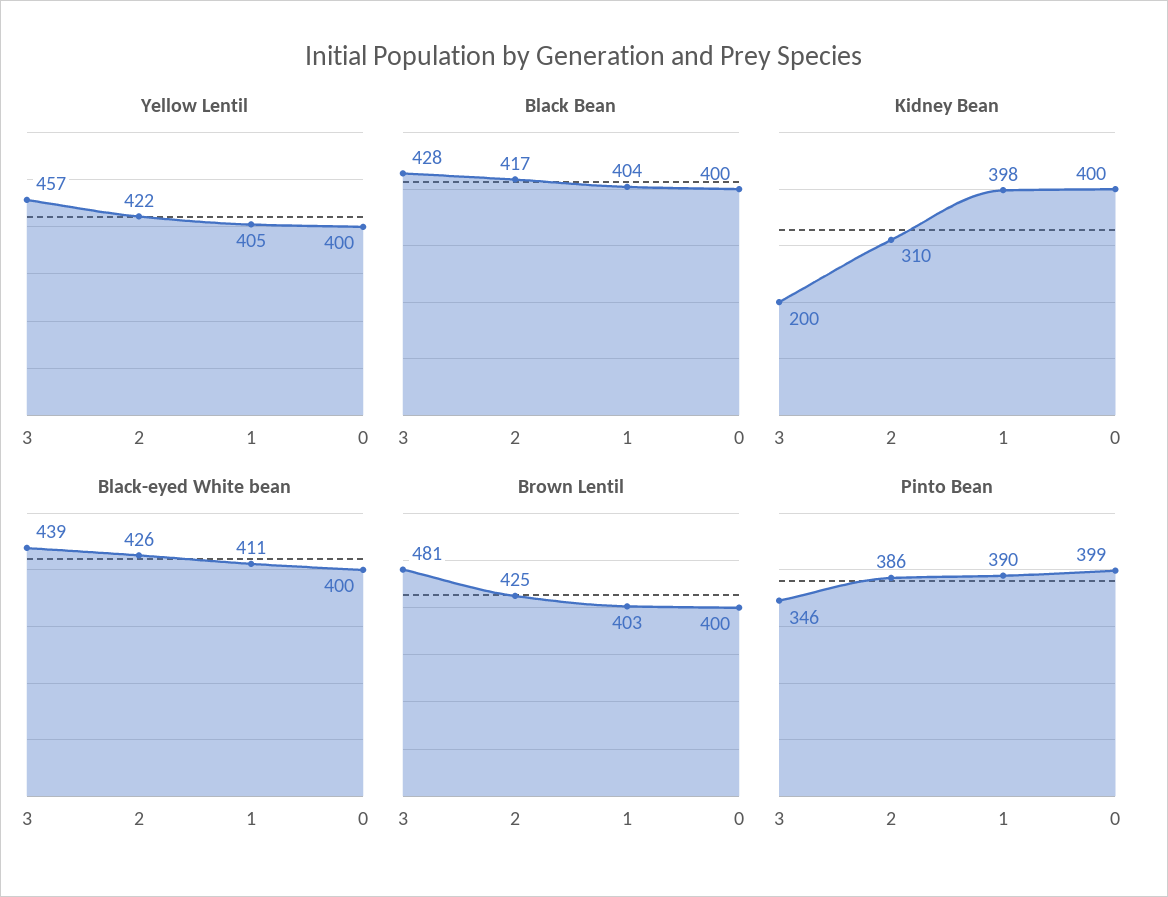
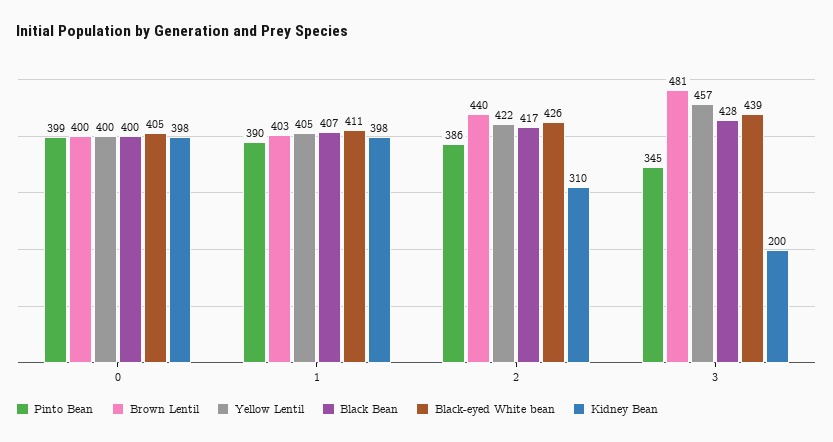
  {
    "Yellow Lentil": {
      "3": 457,
      "2": 422,
      "1": 405,
      "0": 400
    },
    "Black Bean": {
      "3": 428,
      "2": 417,
-     "1": 404,
+     "1": 407,
      "0": 400
    },
    "Kidney Bean": {
      "3": 200,
      "2": 310,
      "1": 398,
-     "0": 400
+     "0": 398
    },
    "Black-eyed White bean": {
      "3": 439,
      "2": 426,
      "1": 411,
-     "0": 400
+     "0": 405
    },
    "Brown Lentil": {
      "3": 481,
-     "2": 425,
+     "2": 440,
      "1": 403,
      "0": 400
    },
    "Pinto Bean": {
-     "3": 346,
+     "3": 345,
      "2": 386,
      "1": 390,
      "0": 399
    }
  }

